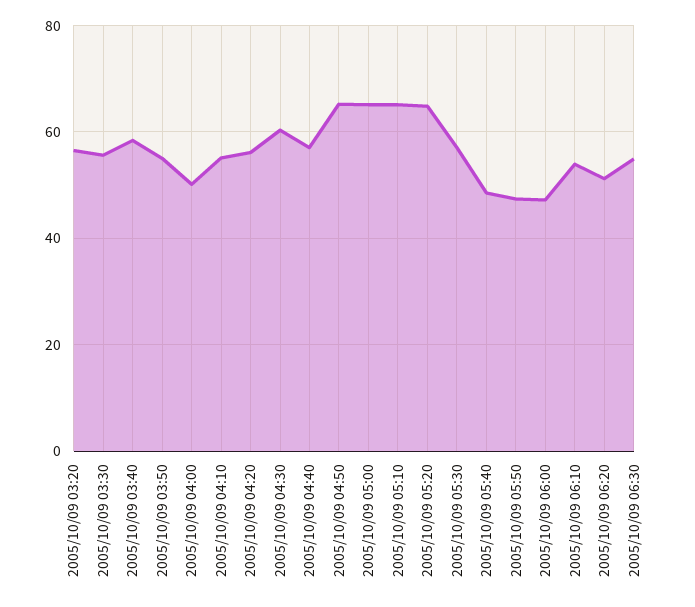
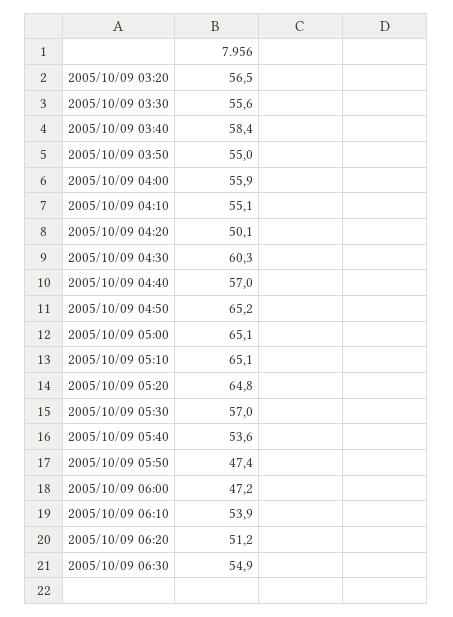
  {
    "2005/10/09 03:20": 56.5,
    "2005/10/09 03:30": 55.6,
    "2005/10/09 03:40": 58.4,
    "2005/10/09 03:50": 55,
-   "2005/10/09 04:00": 50,
+   "2005/10/09 04:00": 55.9,
    "2005/10/09 04:10": 55.1,
-   "2005/10/09 04:20": 56,
+   "2005/10/09 04:20": 50.1,
    "2005/10/09 04:30": 60.3,
    "2005/10/09 04:40": 57,
    "2005/10/09 04:50": 65.2,
    "2005/10/09 05:00": 65.1,
    "2005/10/09 05:10": 65.1,
    "2005/10/09 05:20": 64.8,
    "2005/10/09 05:30": 57,
-   "2005/10/09 05:40": 48,
+   "2005/10/09 05:40": 53.6,
    "2005/10/09 05:50": 47.4,
    "2005/10/09 06:00": 47.2,
    "2005/10/09 06:10": 53.9,
    "2005/10/09 06:20": 51.2,
    "2005/10/09 06:30": 54.9
  }

